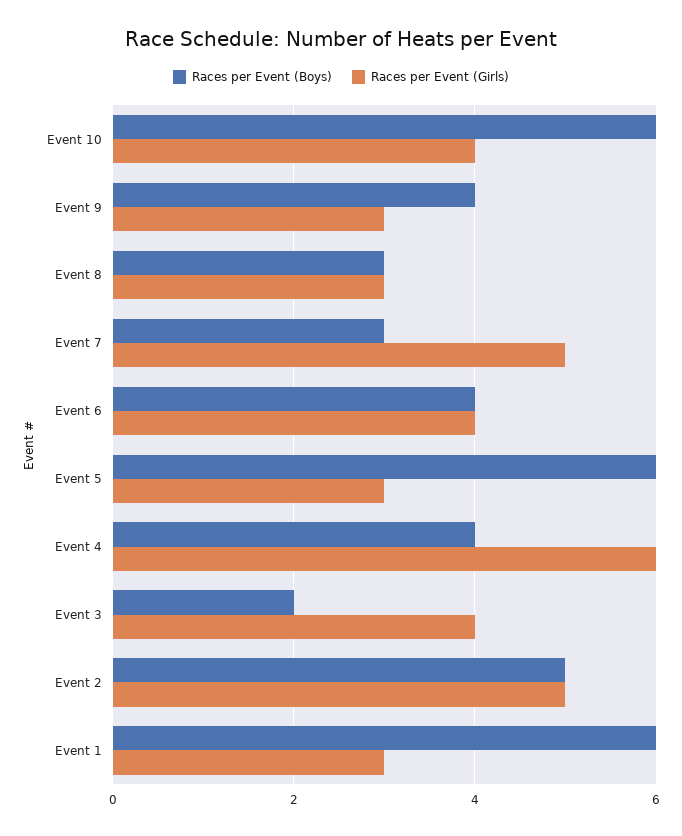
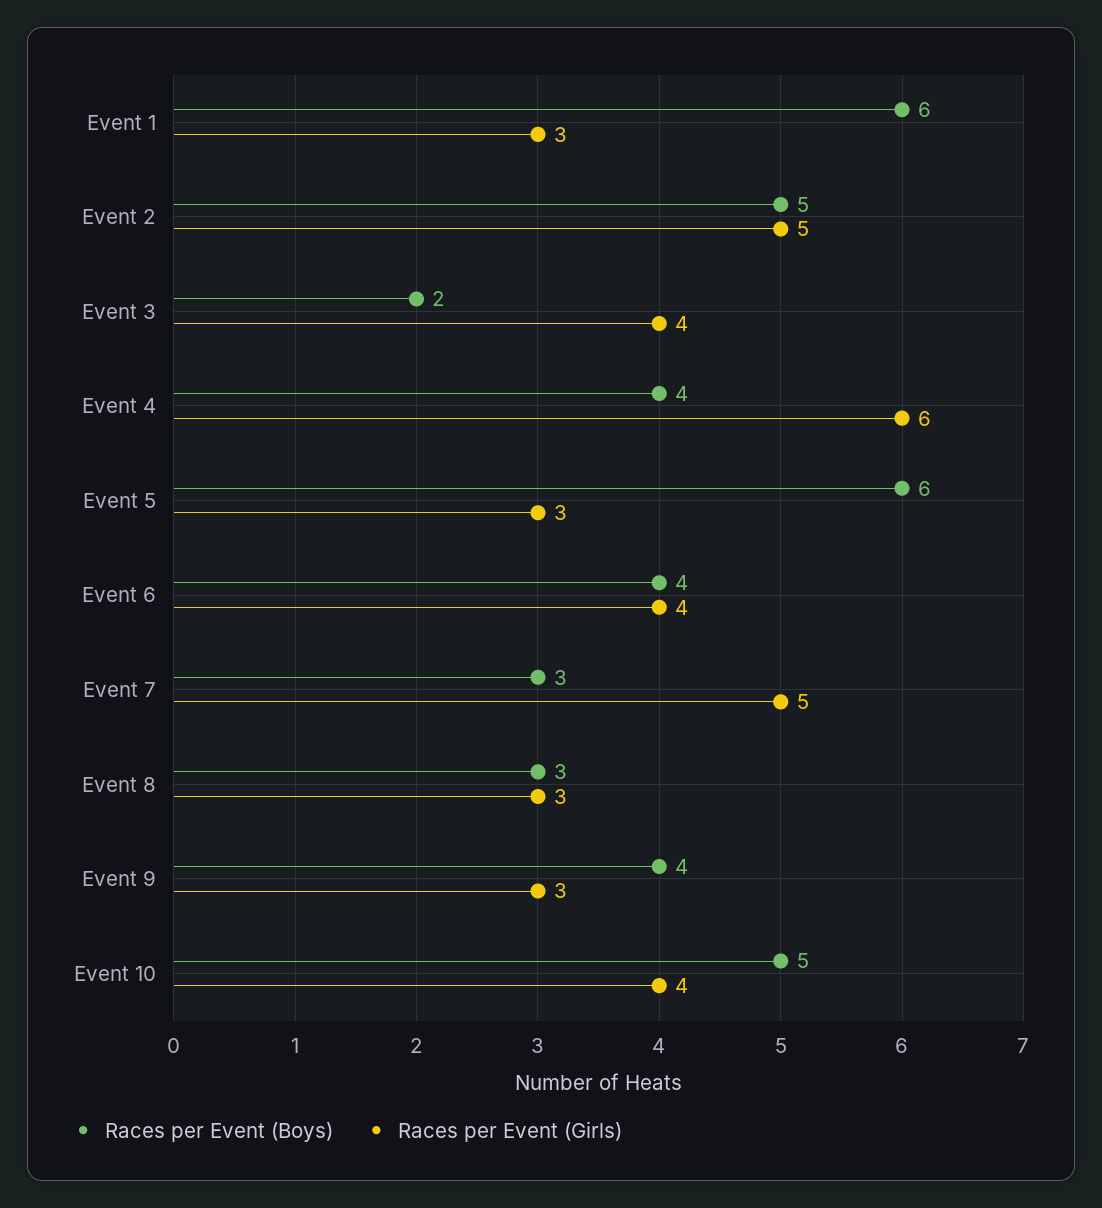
  {
    "Races per Event (Boys)": {
-     "Event 10": 6,
+     "Event 10": 5,
      "Event 9": 4,
      "Event 8": 3,
      "Event 7": 3,
      "Event 6": 4,
      "Event 5": 6,
      "Event 4": 4,
      "Event 3": 2,
      "Event 2": 5,
      "Event 1": 6
    },
    "Races per Event (Girls)": {
      "Event 10": 4,
      "Event 9": 3,
      "Event 8": 3,
      "Event 7": 5,
      "Event 6": 4,
      "Event 5": 3,
      "Event 4": 6,
      "Event 3": 4,
      "Event 2": 5,
      "Event 1": 3
    }
  }

